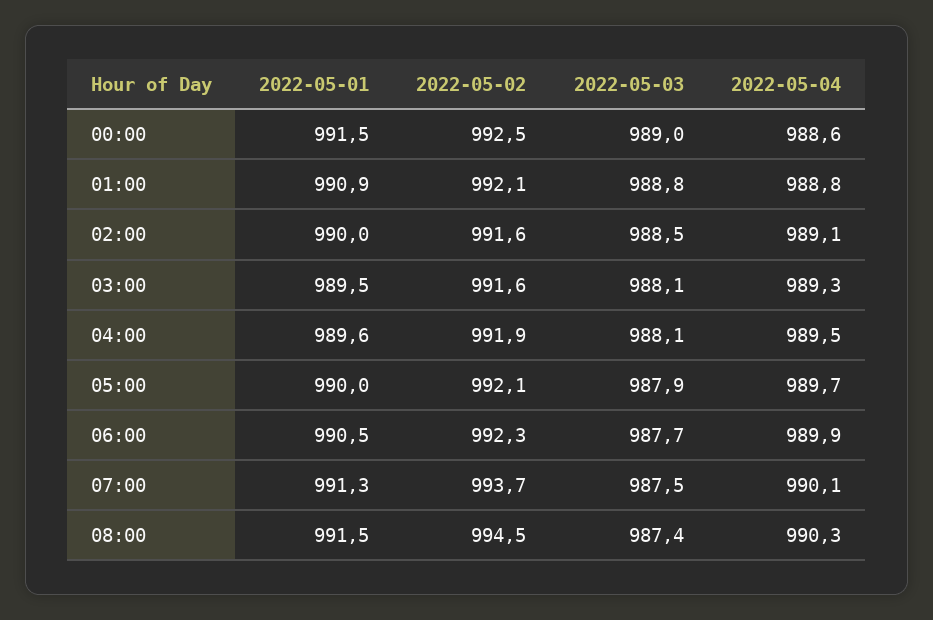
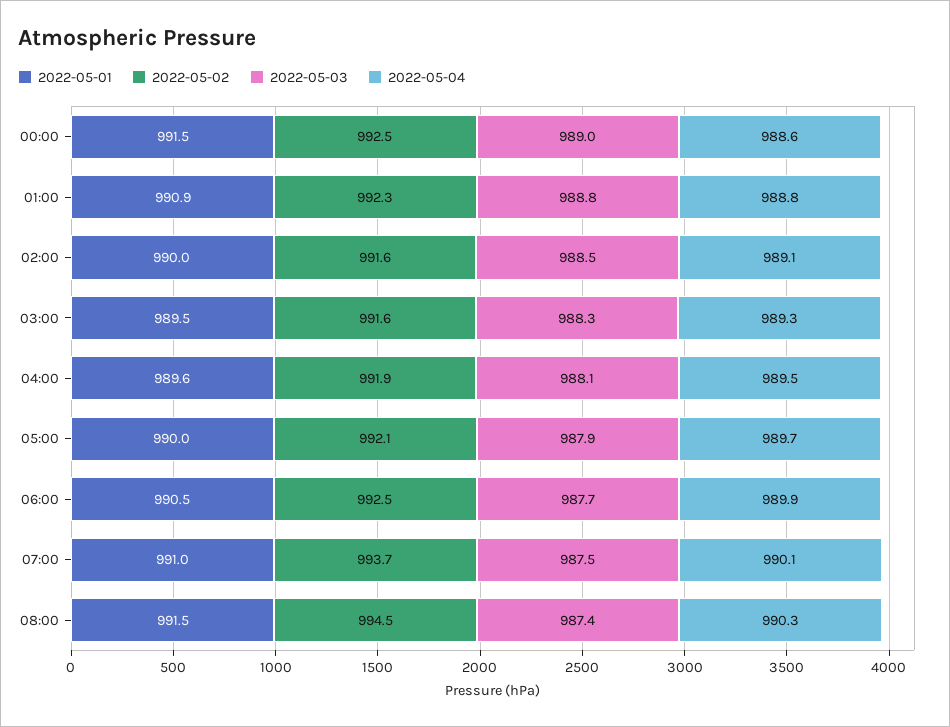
  {
    "2022-05-01": {
      "00:00": 991.5,
      "01:00": 990.9,
      "02:00": 990,
      "03:00": 989.5,
      "04:00": 989.6,
      "05:00": 990,
      "06:00": 990.5,
-     "07:00": 991.3,
+     "07:00": 991,
      "08:00": 991.5
    },
    "2022-05-02": {
      "00:00": 992.5,
-     "01:00": 992.1,
+     "01:00": 992.3,
      "02:00": 991.6,
      "03:00": 991.6,
      "04:00": 991.9,
      "05:00": 992.1,
-     "06:00": 992.3,
+     "06:00": 992.5,
      "07:00": 993.7,
      "08:00": 994.5
    },
    "2022-05-03": {
      "00:00": 989,
      "01:00": 988.8,
      "02:00": 988.5,
-     "03:00": 988.1,
+     "03:00": 988.3,
      "04:00": 988.1,
      "05:00": 987.9,
      "06:00": 987.7,
      "07:00": 987.5,
      "08:00": 987.4
    },
    "2022-05-04": {
      "00:00": 988.6,
      "01:00": 988.8,
      "02:00": 989.1,
      "03:00": 989.3,
      "04:00": 989.5,
      "05:00": 989.7,
      "06:00": 989.9,
      "07:00": 990.1,
      "08:00": 990.3
    }
  }

